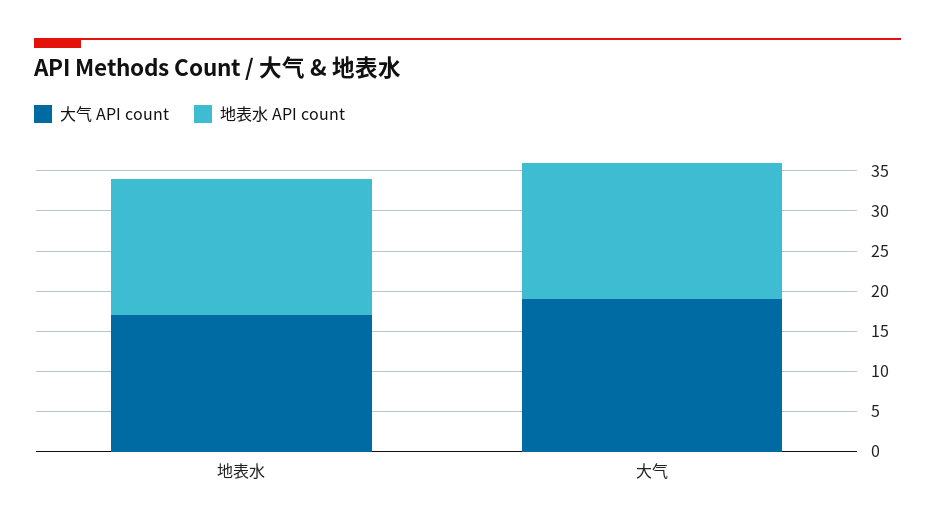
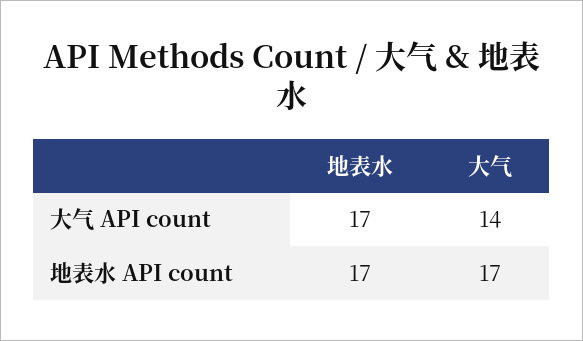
  {
    "大气 API count": {
      "地表水": 17,
-     "大气": 19
+     "大气": 14
    },
    "地表水 API count": {
      "地表水": 17,
      "大气": 17
    }
  }

